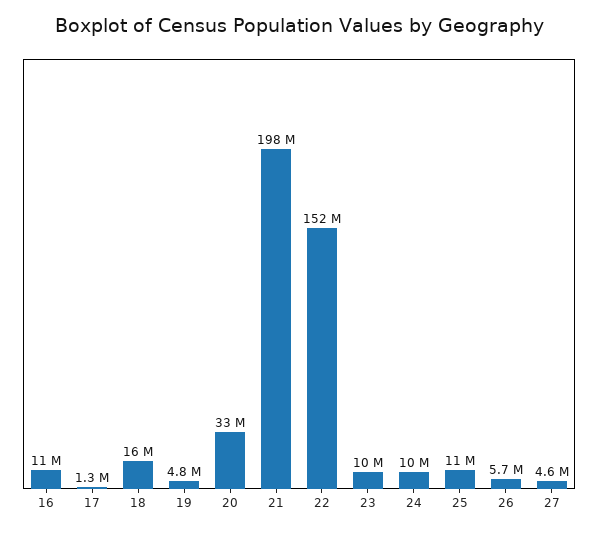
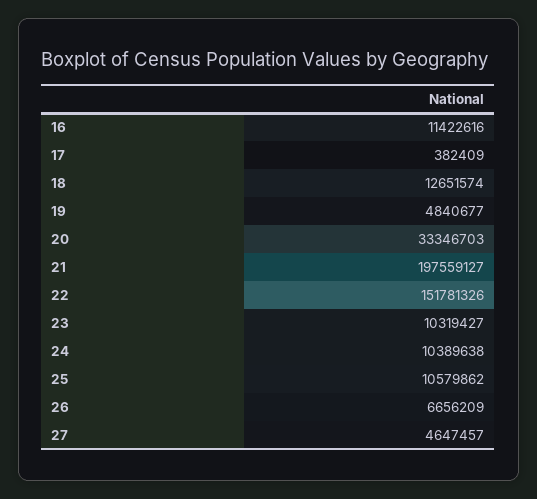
  {
    "16": 11422616,
-   "17": 1300000,
+   "17": 382409,
-   "18": 16000000,
+   "18": 12651574,
    "19": 4840677,
    "20": 33346703,
    "21": 197559127,
    "22": 151781326,
    "23": 10319427,
    "24": 10389638,
    "25": 10579862,
-   "26": 5700000,
+   "26": 6656209,
    "27": 4647457
  }

